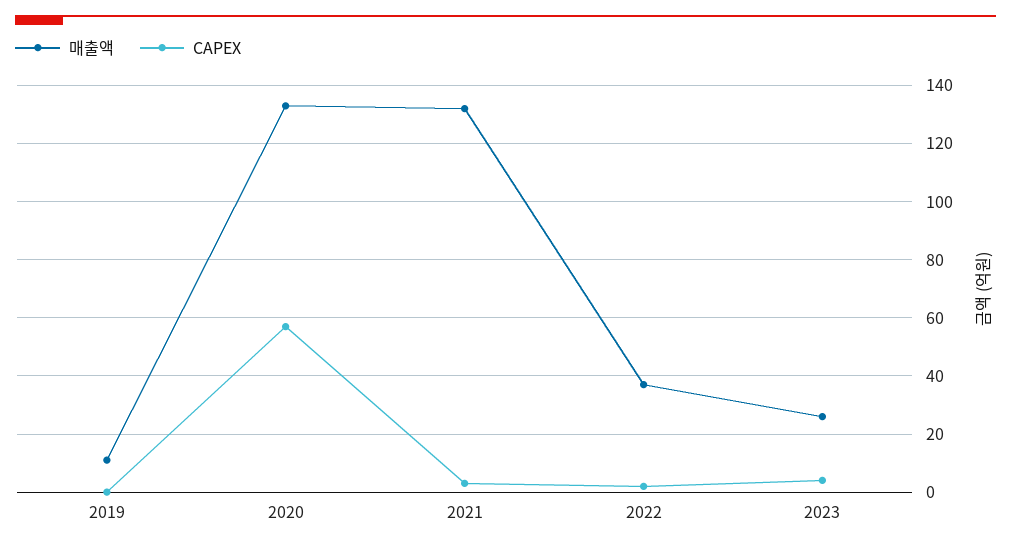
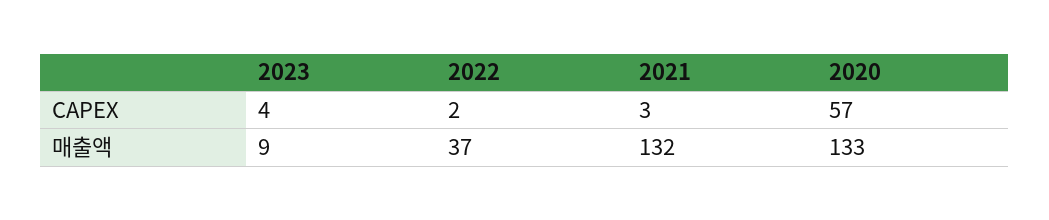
  {
    "매출액": {
-     "2019": 10,
      "2020": 133,
      "2021": 132,
      "2022": 37,
-     "2023": 25
+     "2023": 9
    },
    "CAPEX": {
-     "2019": 0,
      "2020": 57,
      "2021": 3,
      "2022": 2,
      "2023": 4
    }
  }

